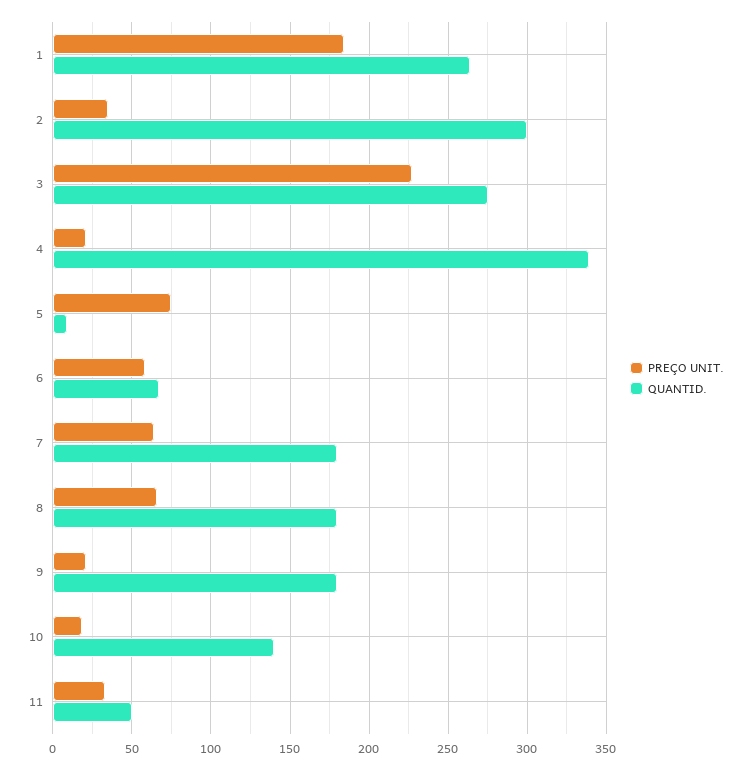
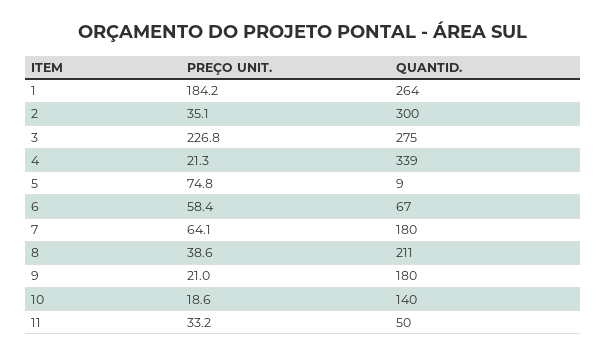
  {
    "PREÇO UNIT.": {
      "1": 184.2,
      "2": 35.1,
      "3": 226.8,
      "4": 21.3,
      "5": 74.8,
      "6": 58.4,
      "7": 64.1,
-     "8": 65,
+     "8": 38.6,
      "9": 21,
      "10": 18.6,
      "11": 33.2
    },
    "QUANTID.": {
      "1": 264,
      "2": 300,
      "3": 275,
      "4": 339,
      "5": 9,
      "6": 67,
      "7": 180,
-     "8": 180,
+     "8": 211,
      "9": 180,
      "10": 140,
      "11": 50
    }
  }

